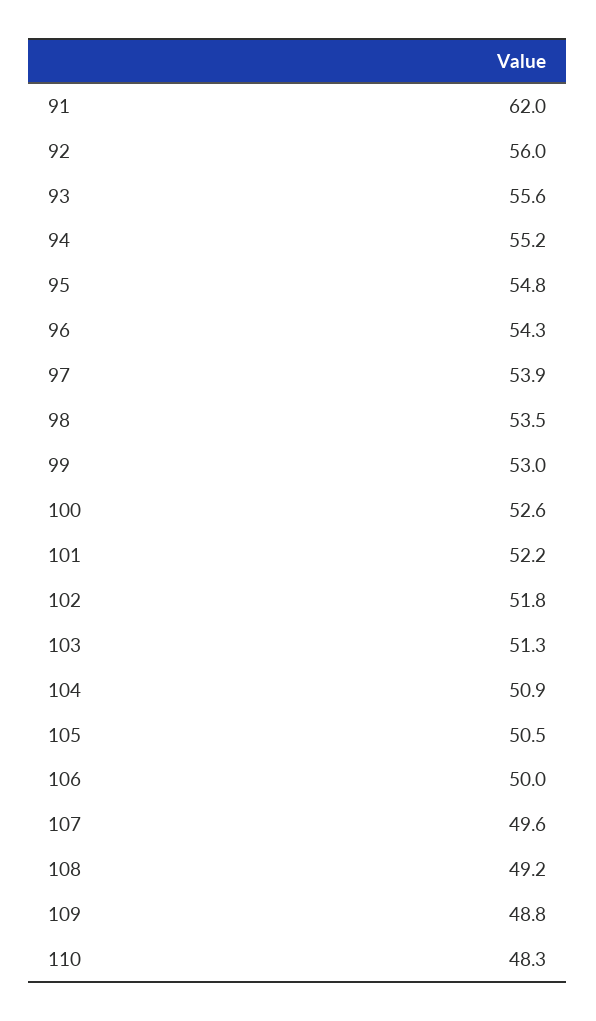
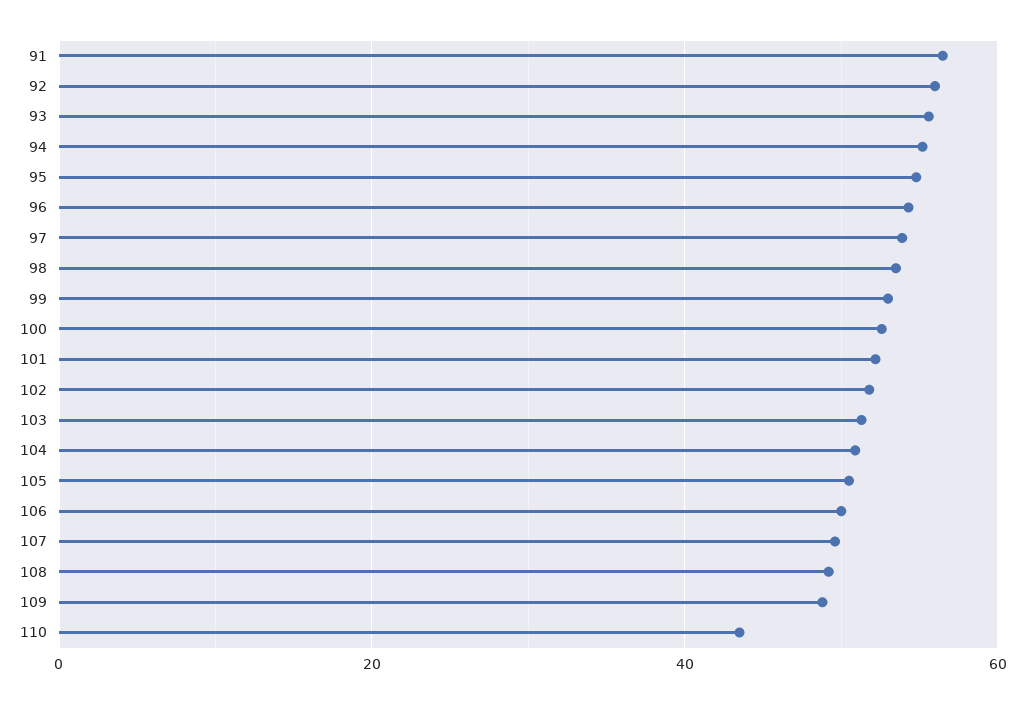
  {
-   "91": 62,
+   "91": 56,
    "92": 56,
    "93": 55.6,
    "94": 55.2,
    "95": 54.8,
    "96": 54.3,
    "97": 53.9,
    "98": 53.5,
    "99": 53,
    "100": 52.6,
    "101": 52.2,
    "102": 51.8,
    "103": 51.3,
    "104": 50.9,
    "105": 50.5,
    "106": 50,
    "107": 49.6,
    "108": 49.2,
    "109": 48.8,
-   "110": 48.3
+   "110": 44
  }

